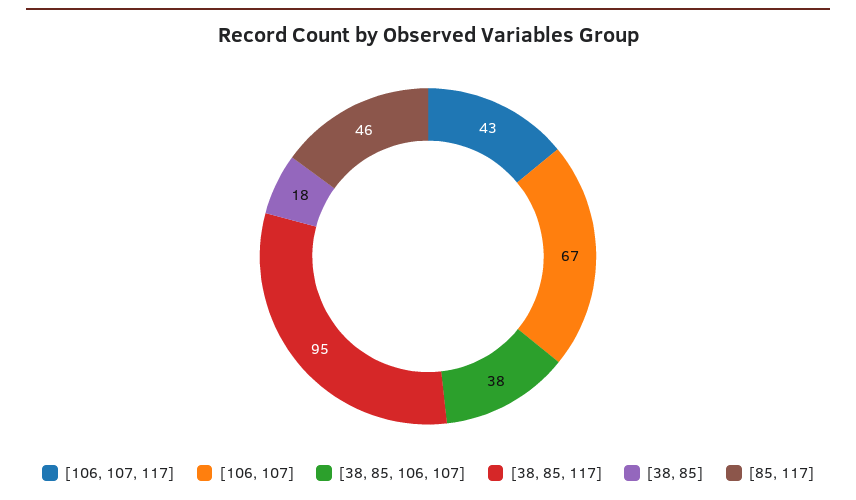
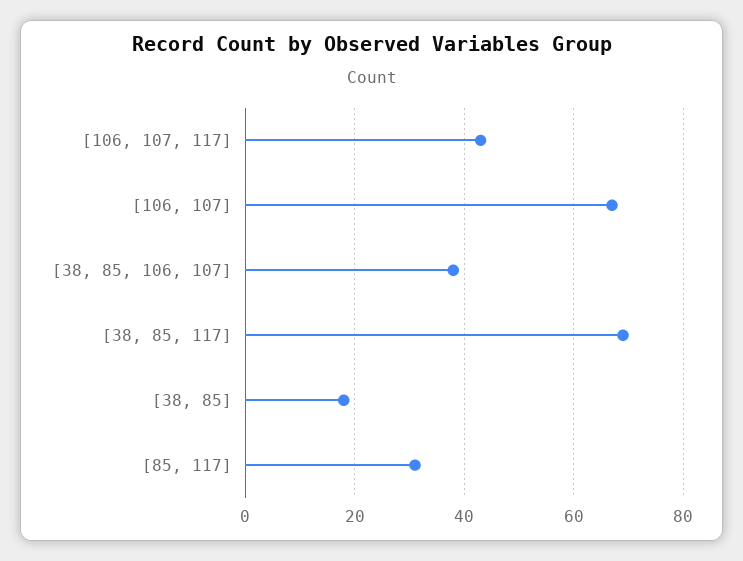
  {
    "[106, 107, 117]": 43,
    "[106, 107]": 67,
    "[38, 85, 106, 107]": 38,
-   "[38, 85, 117]": 95,
+   "[38, 85, 117]": 70,
    "[38, 85]": 18,
-   "[85, 117]": 46
+   "[85, 117]": 30
  }

